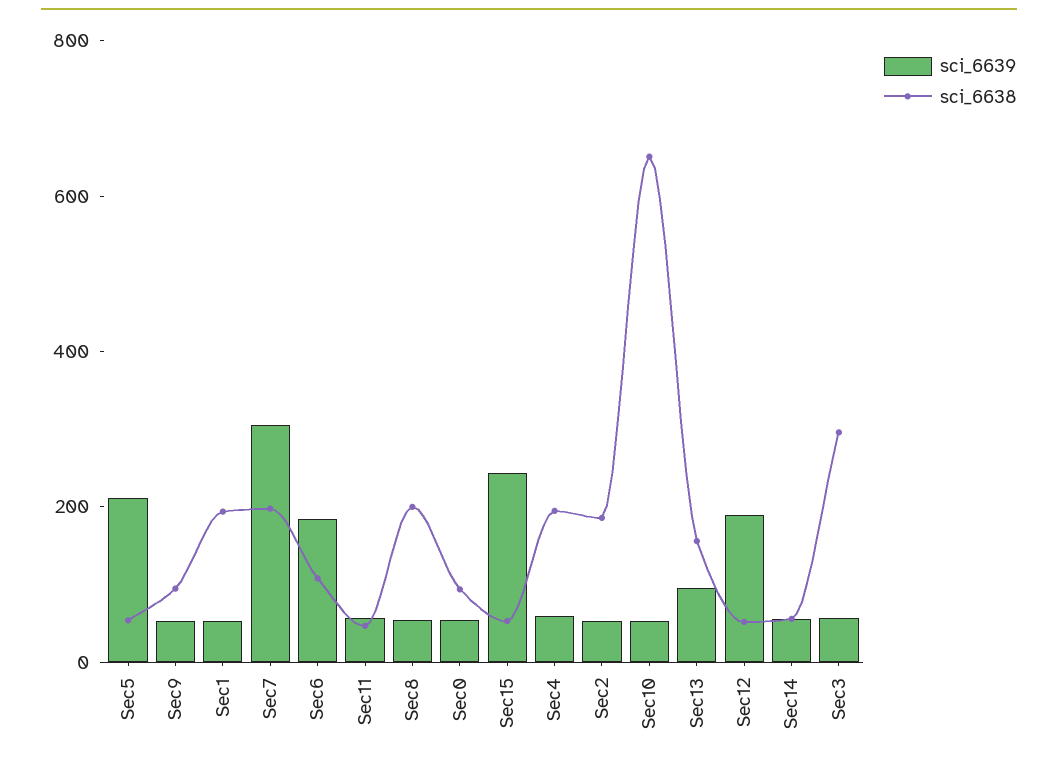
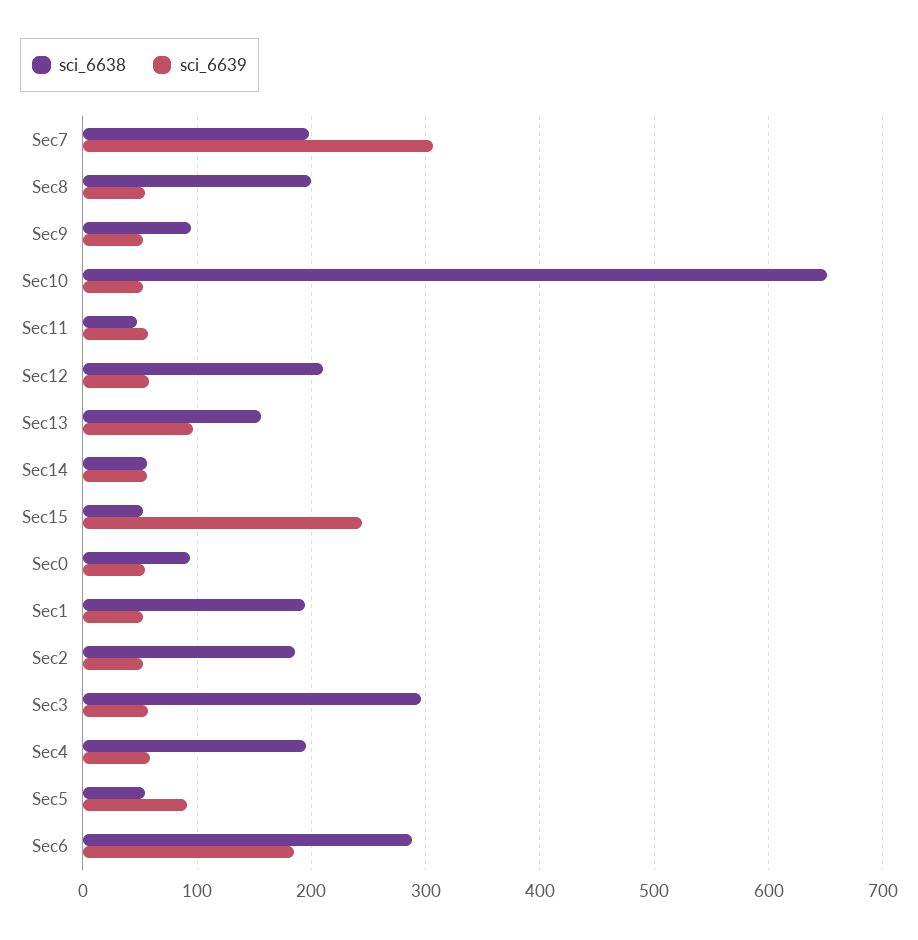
  {
    "sci_6639": {
-     "Sec5": 200,
+     "Sec5": 90,
      "Sec9": 50,
      "Sec1": 50,
      "Sec7": 310,
      "Sec6": 190,
      "Sec11": 60,
      "Sec8": 50,
      "Sec0": 50,
      "Sec15": 240,
      "Sec4": 60,
      "Sec2": 50,
      "Sec10": 50,
      "Sec13": 100,
-     "Sec12": 200,
+     "Sec12": 60,
      "Sec14": 60,
      "Sec3": 60
    },
    "sci_6638": {
      "Sec5": 50,
      "Sec9": 100,
      "Sec1": 190,
      "Sec7": 200,
-     "Sec6": 100,
+     "Sec6": 290,
      "Sec11": 50,
      "Sec8": 200,
      "Sec0": 90,
      "Sec15": 50,
      "Sec4": 200,
      "Sec2": 190,
      "Sec10": 650,
      "Sec13": 160,
-     "Sec12": 50,
+     "Sec12": 210,
      "Sec14": 60,
      "Sec3": 300
    }
  }

